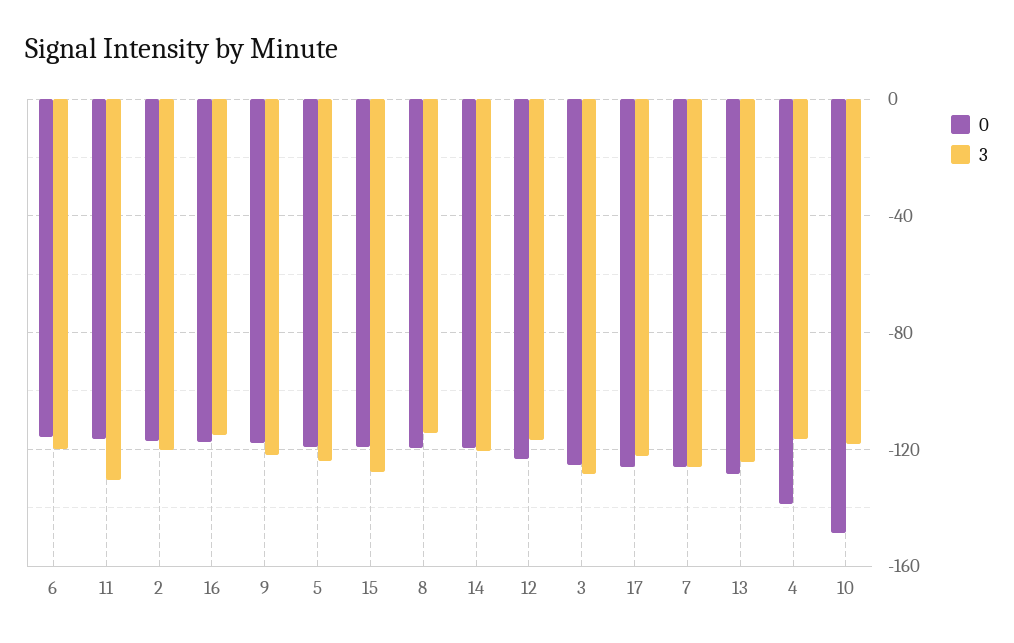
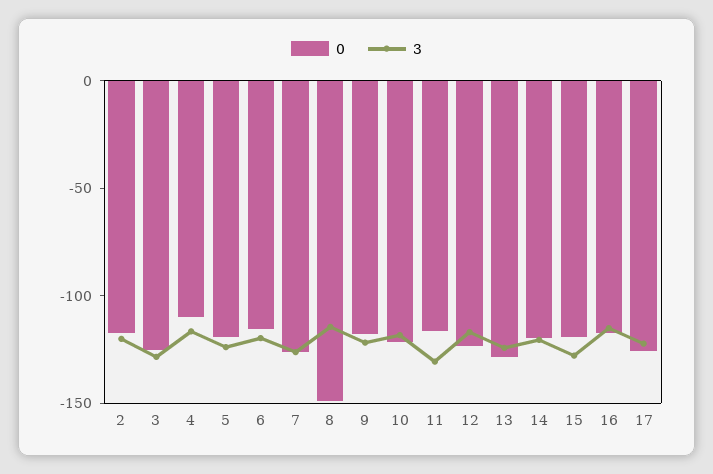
  {
    "0": {
      "6": -115,
      "11": -115,
      "2": -115,
      "16": -120,
      "9": -120,
      "5": -120,
      "15": -120,
-     "8": -120,
+     "8": -150,
      "14": -120,
      "12": -125,
      "3": -125,
      "17": -125,
      "7": -125,
      "13": -130,
-     "4": -140,
+     "4": -110,
-     "10": -150
+     "10": -120
    },
    "3": {
      "6": -120,
      "11": -130,
      "2": -120,
      "16": -115,
      "9": -120,
      "5": -125,
      "15": -130,
      "8": -115,
      "14": -120,
      "12": -115,
      "3": -130,
      "17": -120,
      "7": -125,
      "13": -125,
      "4": -115,
      "10": -120
    }
  }

